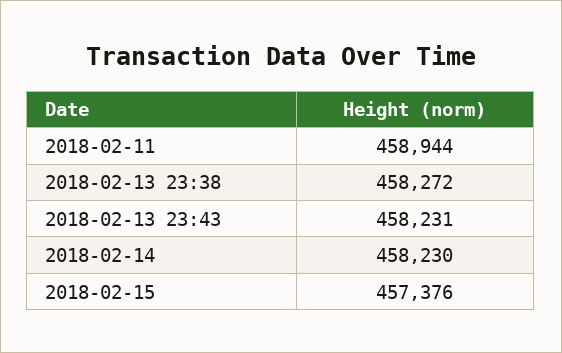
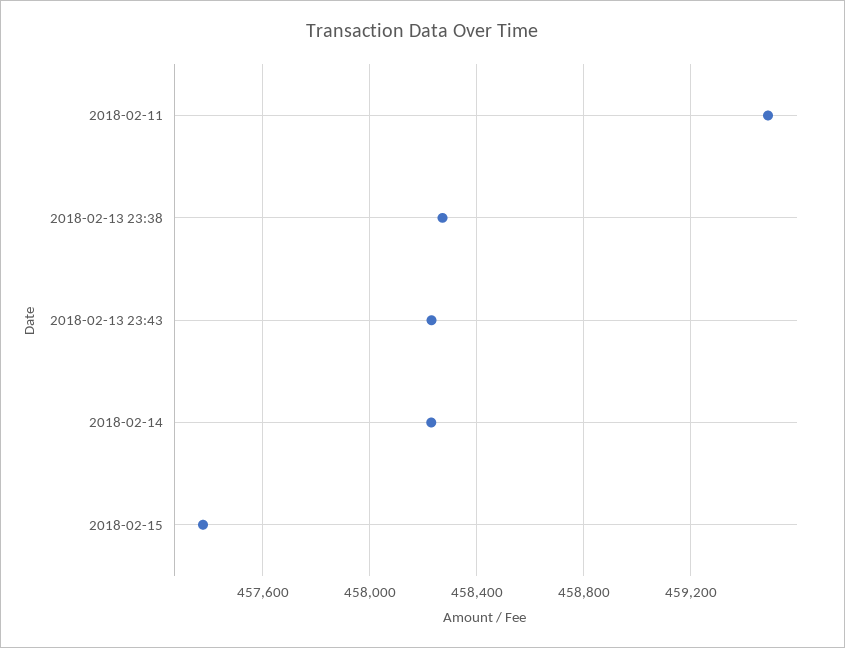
  {
-   "2018-02-11": 458944,
+   "2018-02-11": 459500,
    "2018-02-13 23:38": 458272,
    "2018-02-13 23:43": 458231,
    "2018-02-14": 458230,
    "2018-02-15": 457376
  }

